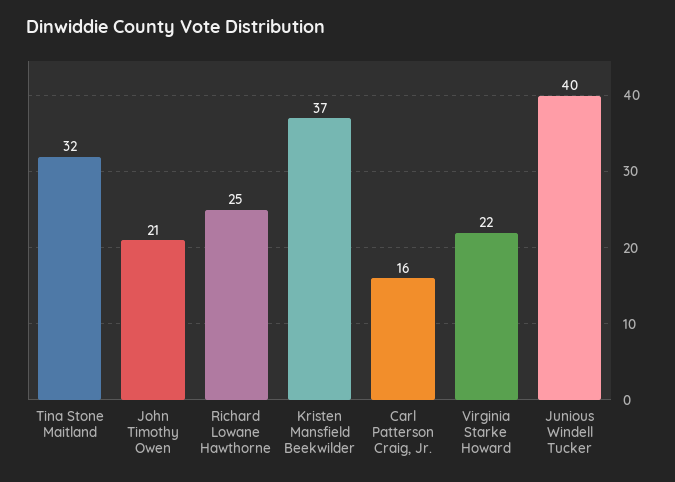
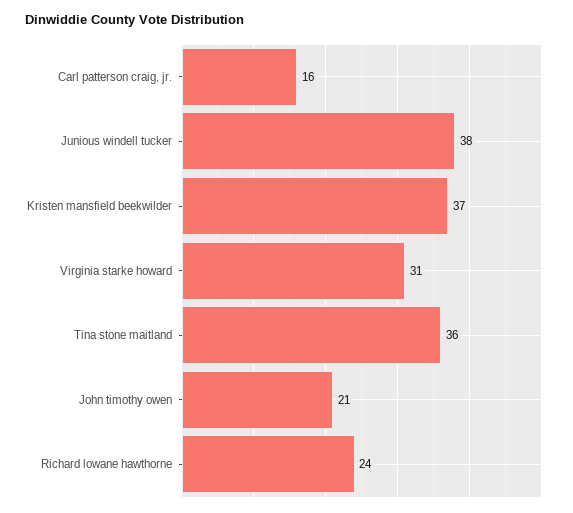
  {
-   "Tina Stone Maitland": 32,
+   "Tina Stone Maitland": 36,
    "John Timothy Owen": 21,
-   "Richard Lowane Hawthorne": 25,
+   "Richard Lowane Hawthorne": 24,
    "Kristen Mansfield Beekwilder": 37,
    "Carl Patterson Craig, Jr.": 16,
-   "Virginia Starke Howard": 22,
+   "Virginia Starke Howard": 31,
-   "Junious Windell Tucker": 40
+   "Junious Windell Tucker": 38
  }

